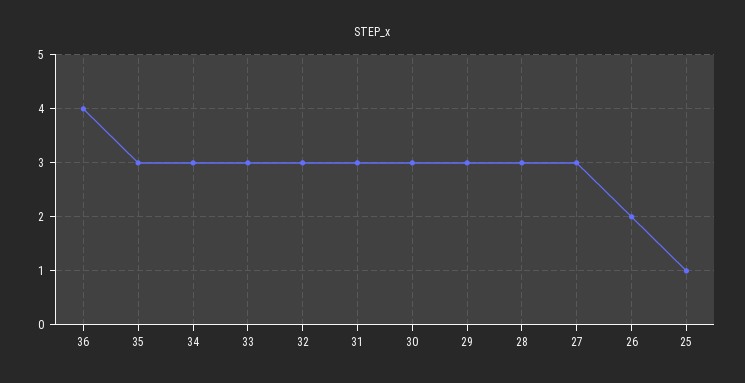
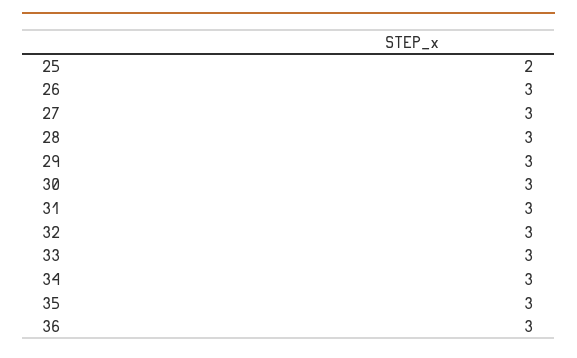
  {
-   "36": 4,
+   "36": 3,
    "35": 3,
    "34": 3,
    "33": 3,
    "32": 3,
    "31": 3,
    "30": 3,
    "29": 3,
    "28": 3,
    "27": 3,
-   "26": 2,
+   "26": 3,
-   "25": 1
+   "25": 2
  }

